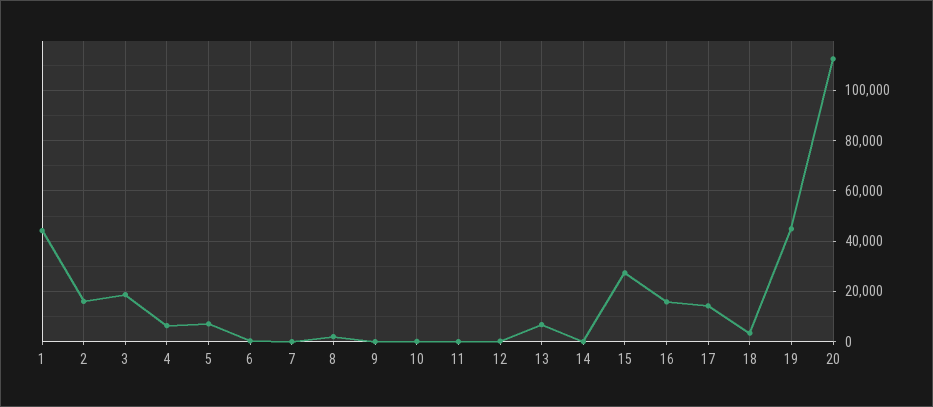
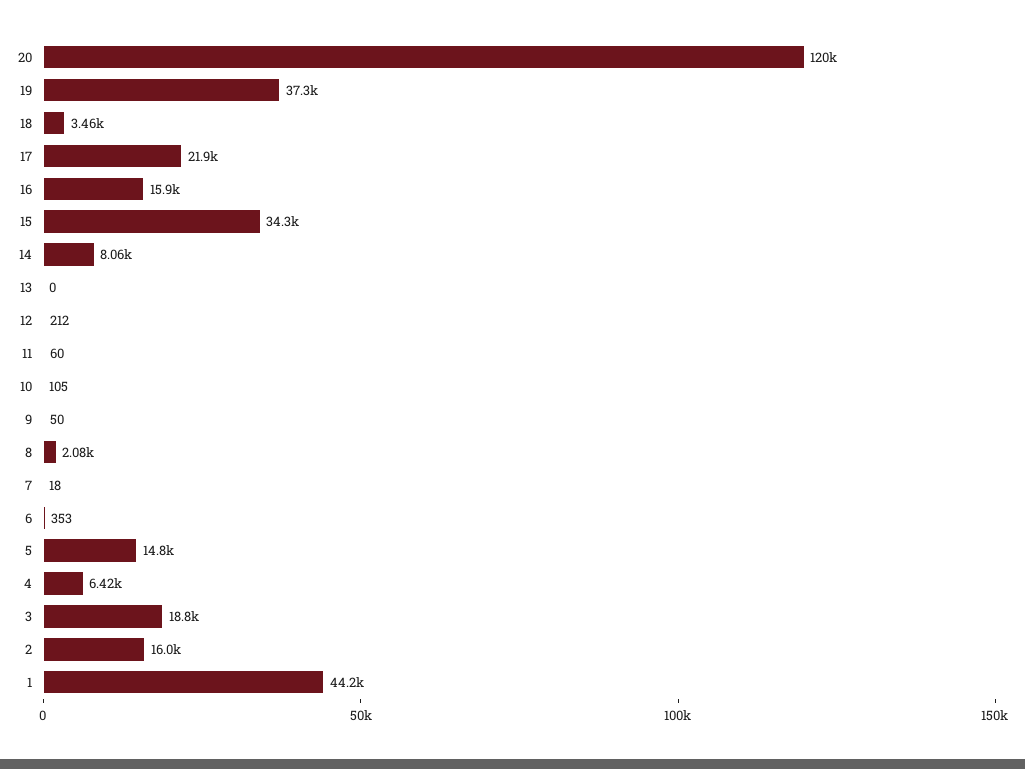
  {
    "1": 44200,
    "2": 16000,
    "3": 18800,
    "4": 6420,
-   "5": 7500,
+   "5": 14800,
    "6": 353,
    "7": 18,
    "8": 2080,
    "9": 50,
    "10": 105,
    "11": 60,
    "12": 212,
-   "13": 7500,
+   "13": 0,
-   "14": 0,
+   "14": 8060,
-   "15": 27500,
+   "15": 34300,
    "16": 15900,
-   "17": 15000,
+   "17": 21900,
    "18": 3460,
-   "19": 45000,
+   "19": 37300,
-   "20": 112500
+   "20": 120000
  }

